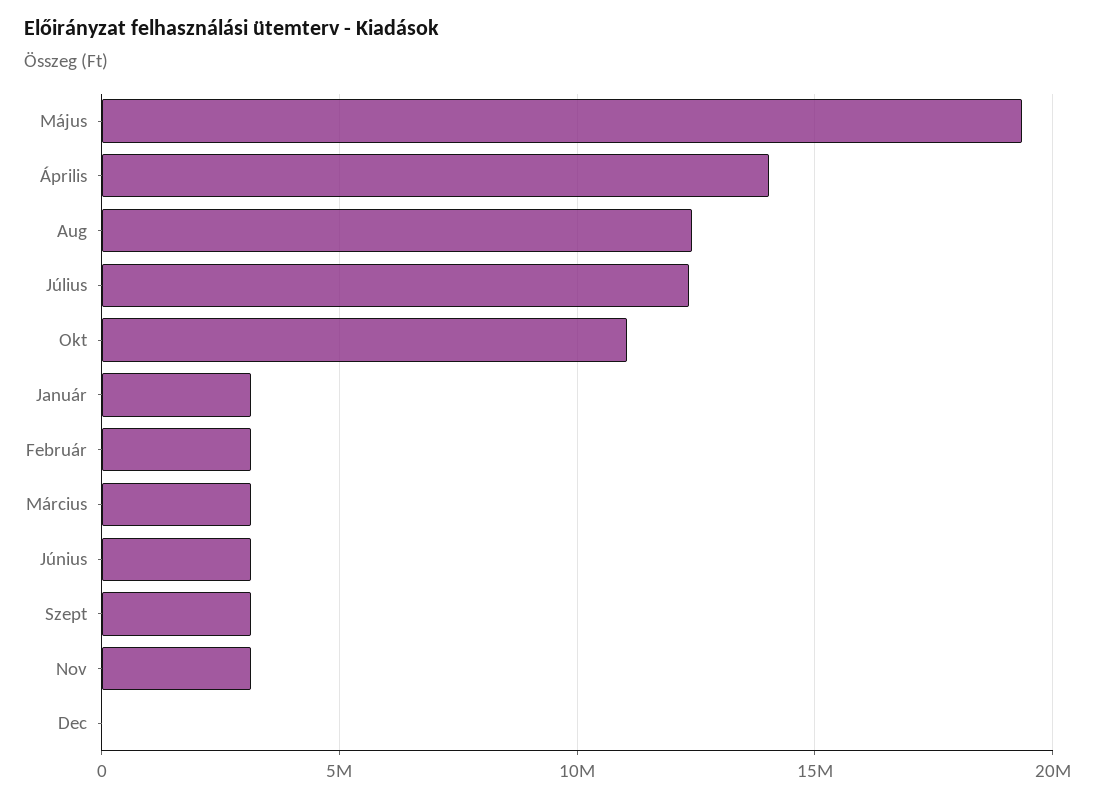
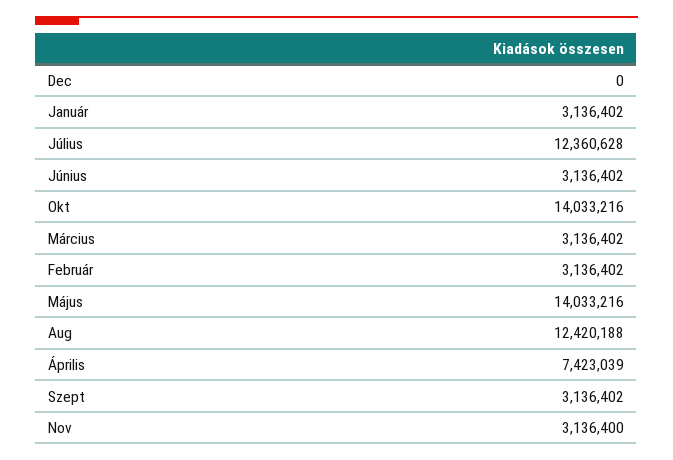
  {
-   "Május": 19500000,
+   "Május": 14033216,
-   "Április": 14000000,
+   "Április": 7423039,
    "Aug": 12420188,
    "Július": 12360628,
-   "Okt": 11000000,
+   "Okt": 14033216,
    "Január": 3136402,
    "Február": 3136402,
    "Március": 3136402,
    "Június": 3136402,
    "Szept": 3136402,
    "Nov": 3136400,
    "Dec": 0
  }

